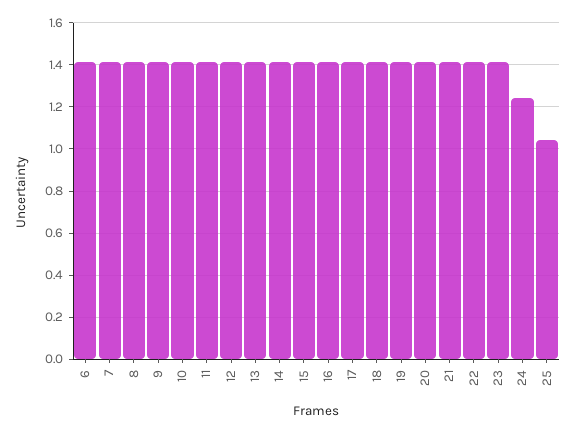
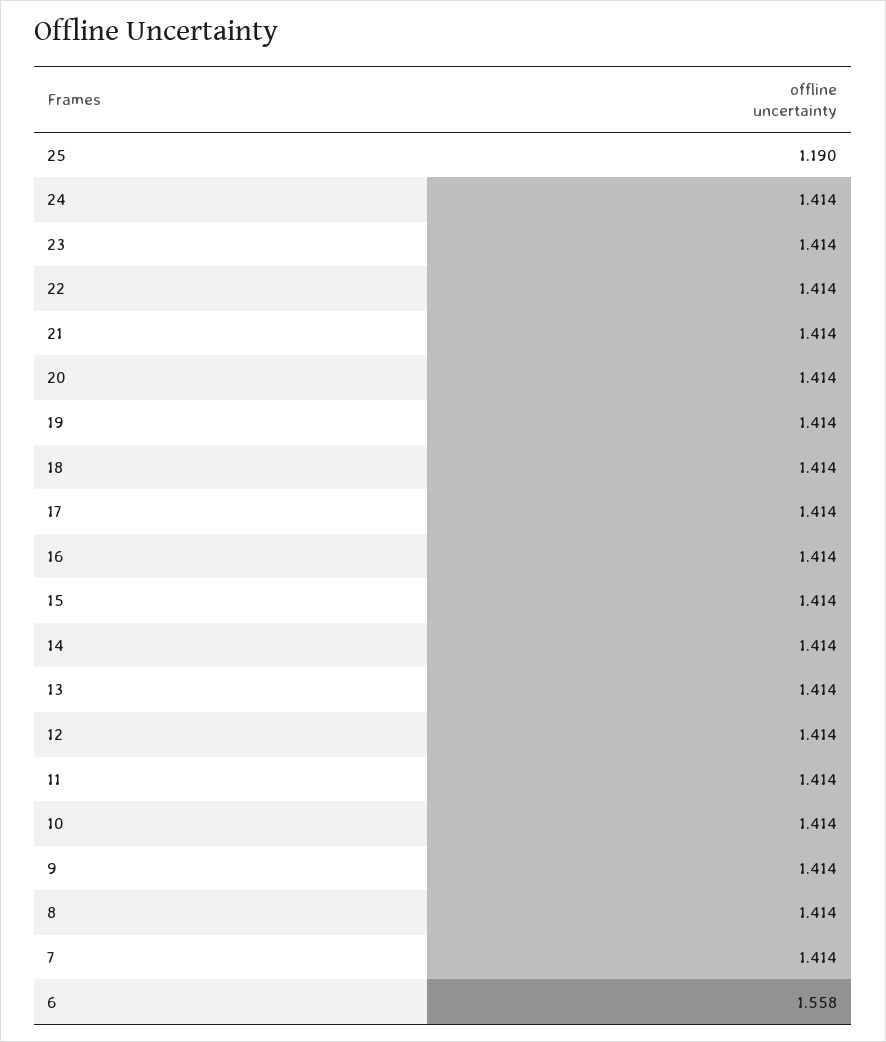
  {
-   "6": 1.4,
+   "6": 1.558,
    "7": 1.414,
    "8": 1.414,
    "9": 1.414,
    "10": 1.414,
    "11": 1.414,
    "12": 1.414,
    "13": 1.414,
    "14": 1.414,
    "15": 1.414,
    "16": 1.414,
    "17": 1.414,
    "18": 1.414,
    "19": 1.414,
    "20": 1.414,
    "21": 1.414,
    "22": 1.414,
    "23": 1.414,
-   "24": 1.25,
+   "24": 1.414,
-   "25": 1.05
+   "25": 1.19
  }

